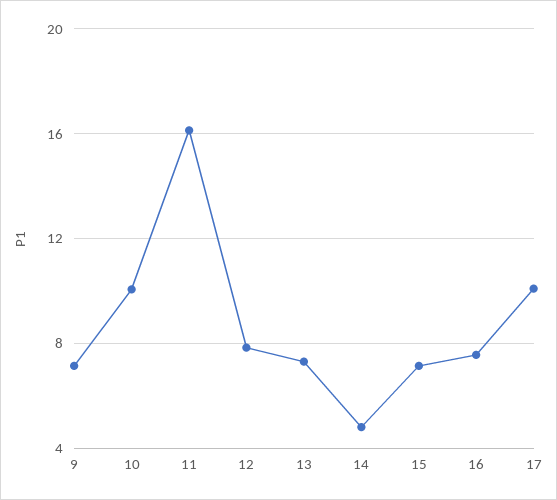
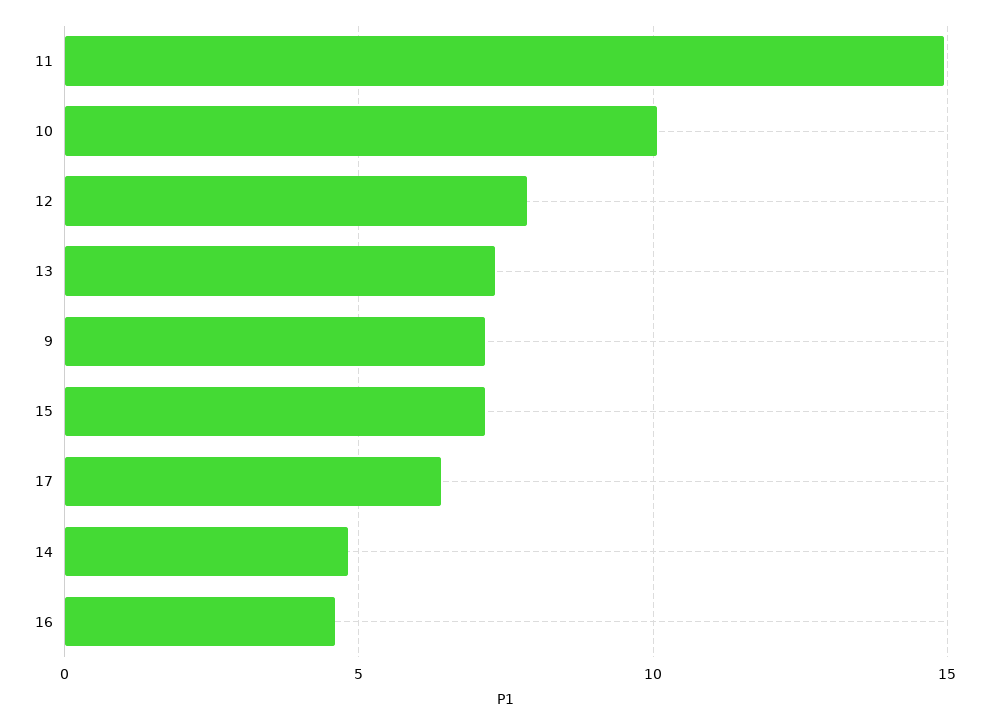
  {
    "9": 7,
    "10": 10,
-   "11": 16,
+   "11": 15,
    "12": 8,
    "13": 7.5,
    "14": 5,
    "15": 7,
-   "16": 7.5,
+   "16": 4.5,
-   "17": 10
+   "17": 6.5
  }

